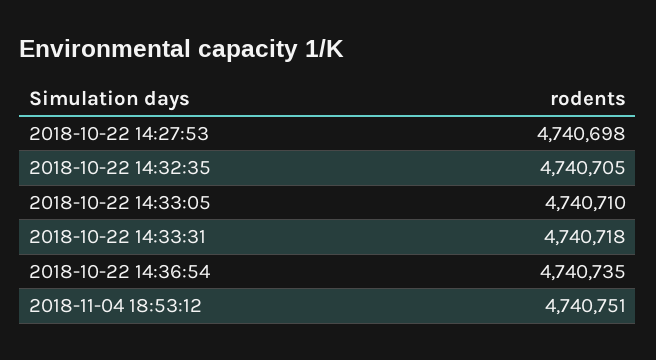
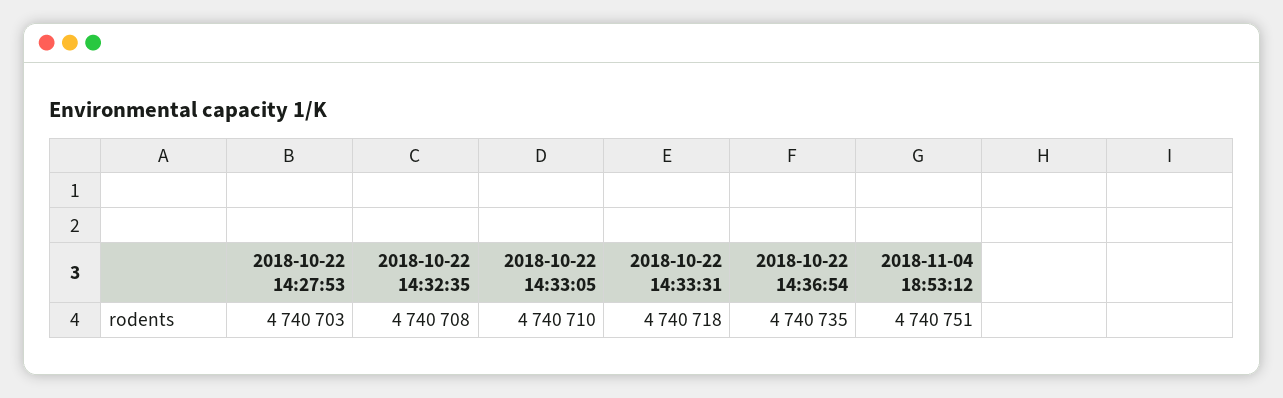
  {
-   "2018-10-22 14:27:53": 4740698,
+   "2018-10-22 14:27:53": 4740703,
-   "2018-10-22 14:32:35": 4740705,
+   "2018-10-22 14:32:35": 4740708,
    "2018-10-22 14:33:05": 4740710,
    "2018-10-22 14:33:31": 4740718,
    "2018-10-22 14:36:54": 4740735,
    "2018-11-04 18:53:12": 4740751
  }

